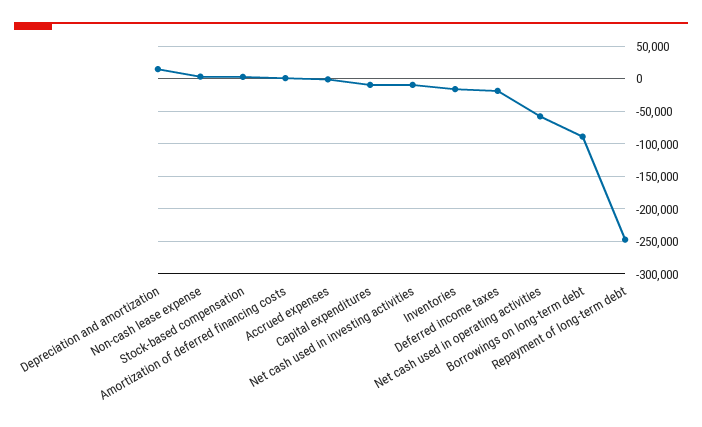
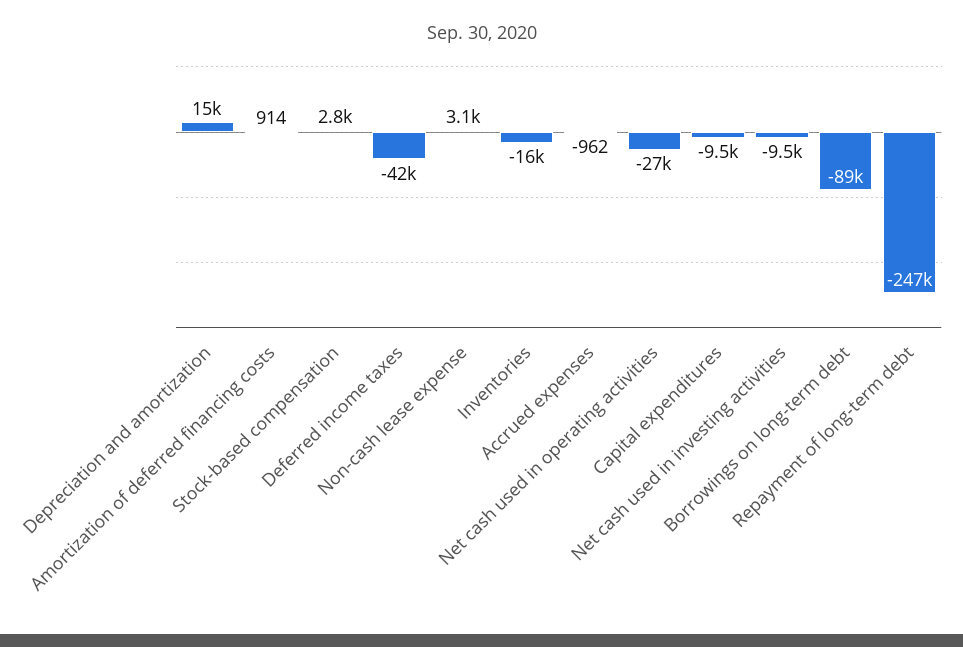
  {
    "Depreciation and amortization": 15000,
    "Non-cash lease expense": 3100,
    "Stock-based compensation": 2800,
    "Amortization of deferred financing costs": 914,
    "Accrued expenses": -962,
    "Capital expenditures": -9500,
    "Net cash used in investing activities": -9500,
    "Inventories": -16000,
-   "Deferred income taxes": -20000,
+   "Deferred income taxes": -42000,
-   "Net cash used in operating activities": -60000,
+   "Net cash used in operating activities": -27000,
    "Borrowings on long-term debt": -89000,
    "Repayment of long-term debt": -247000
  }

